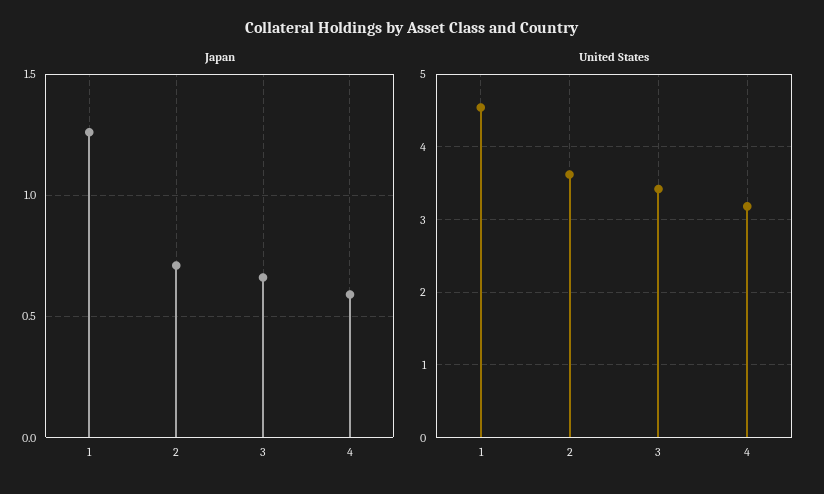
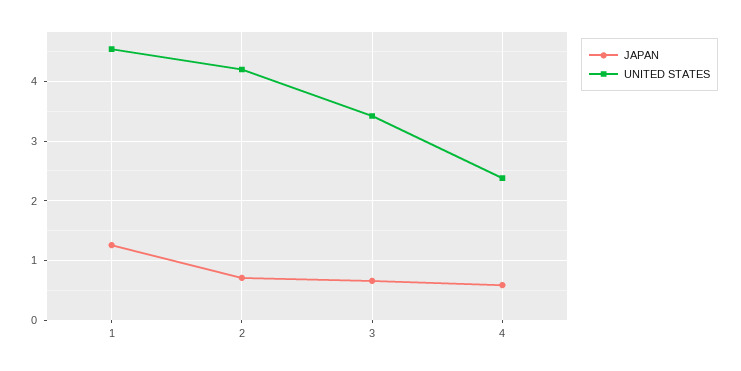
  {
    "Japan": {
      "1": 1.25,
      "2": 0.7,
      "3": 0.65,
      "4": 0.6
    },
    "United States": {
      "1": 4.5,
-     "2": 3.6,
+     "2": 4.2,
      "3": 3.4,
-     "4": 3.2
+     "4": 2.4
    }
  }

